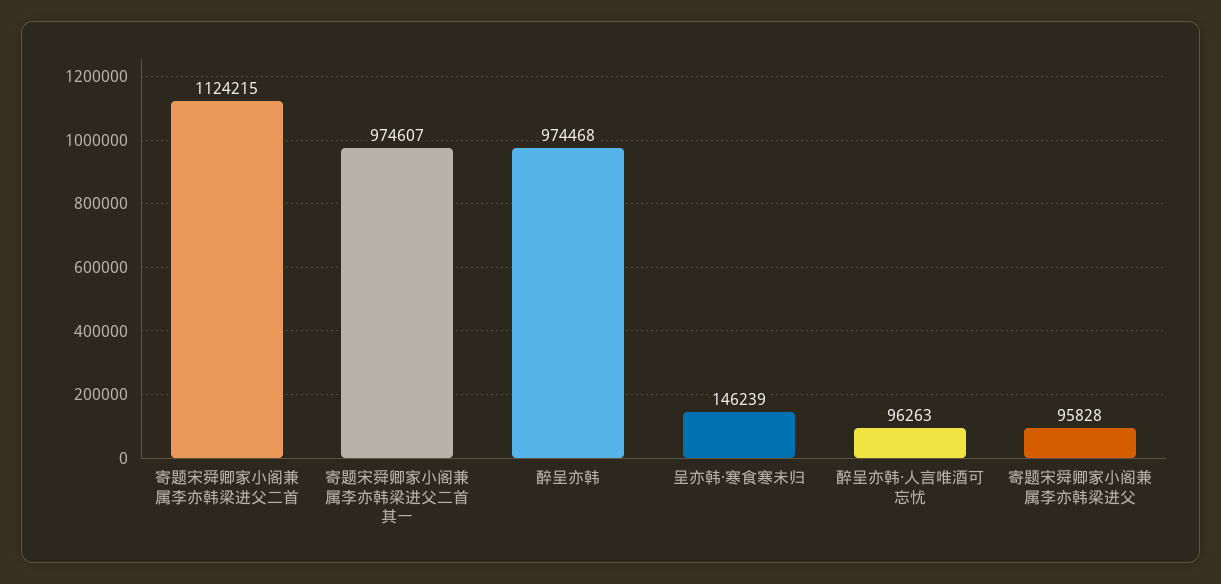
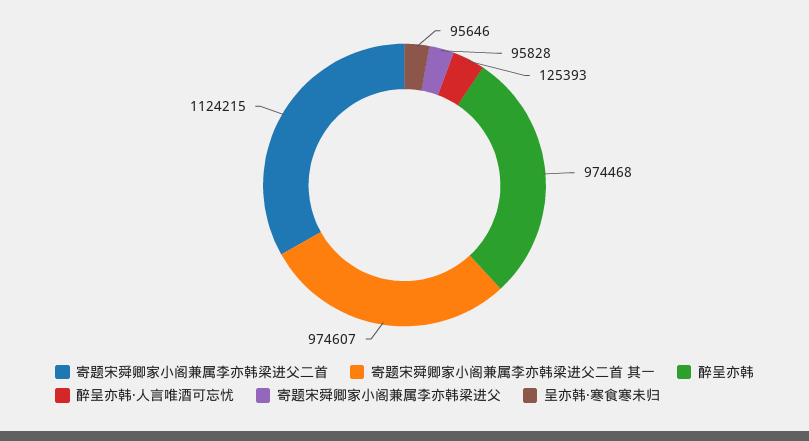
  {
    "寄题宋舜卿家小阁兼属李亦韩梁进父二首": 1124215,
    "寄题宋舜卿家小阁兼属李亦韩梁进父二首 其一": 974607,
    "醉呈亦韩": 974468,
-   "呈亦韩·寒食寒未归": 146239,
+   "呈亦韩·寒食寒未归": 95646,
-   "醉呈亦韩·人言唯酒可忘忧": 96263,
+   "醉呈亦韩·人言唯酒可忘忧": 125393,
    "寄题宋舜卿家小阁兼属李亦韩梁进父": 95828
  }

